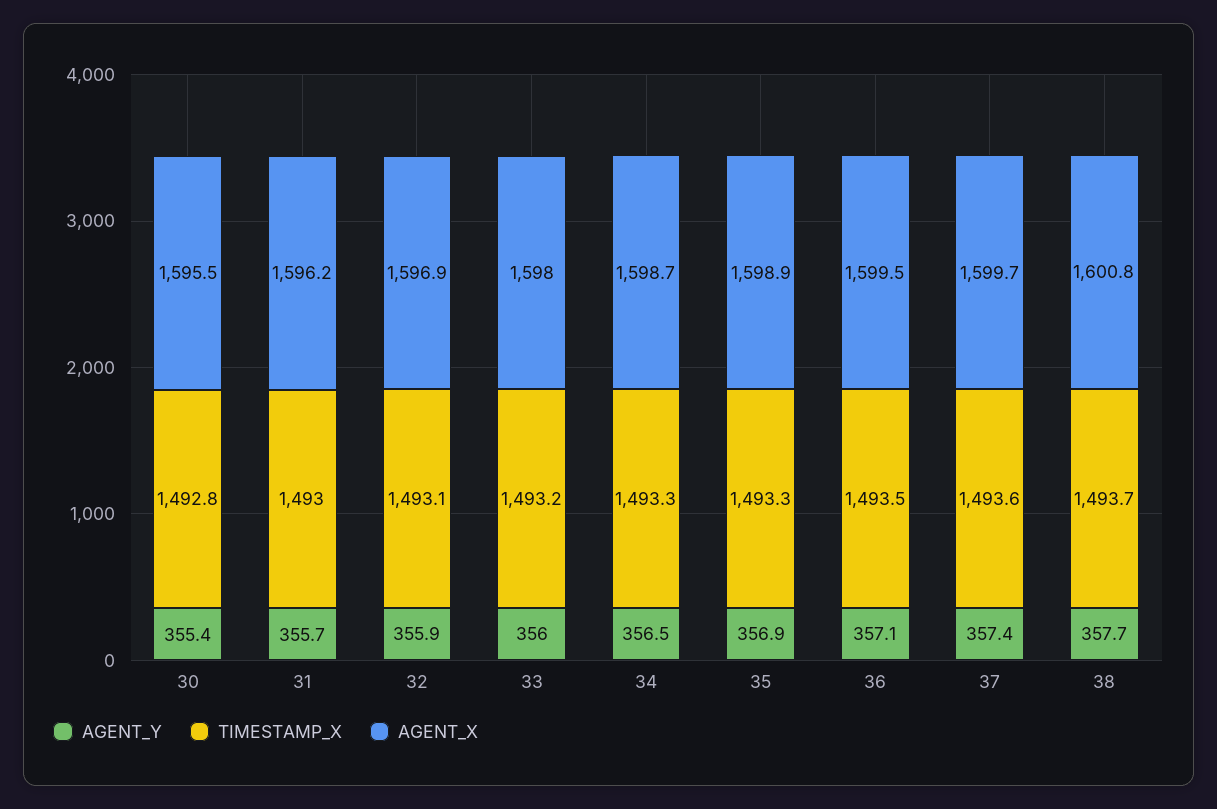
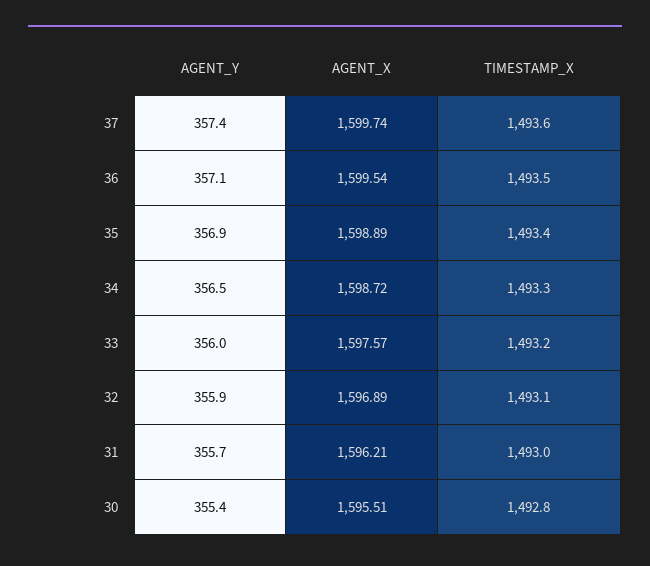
  {
    "AGENT_Y": {
      "30": 355.4,
      "31": 355.7,
      "32": 355.9,
      "33": 356,
      "34": 356.5,
      "35": 356.9,
      "36": 357.1,
-     "37": 357.4,
+     "37": 357.4
-     "38": 357.7
    },
    "TIMESTAMP_X": {
      "30": 1492.8,
      "31": 1493,
      "32": 1493.1,
      "33": 1493.2,
      "34": 1493.3,
-     "35": 1493.3,
+     "35": 1493.4,
      "36": 1493.5,
-     "37": 1493.6,
+     "37": 1493.6
-     "38": 1493.7
    },
    "AGENT_X": {
      "30": 1595.51,
      "31": 1596.21,
      "32": 1596.89,
-     "33": 1598,
+     "33": 1597.57,
      "34": 1598.72,
      "35": 1598.89,
      "36": 1599.54,
-     "37": 1599.74,
+     "37": 1599.74
-     "38": 1600.8
    }
  }

